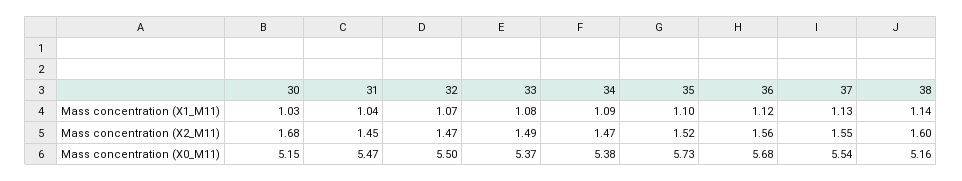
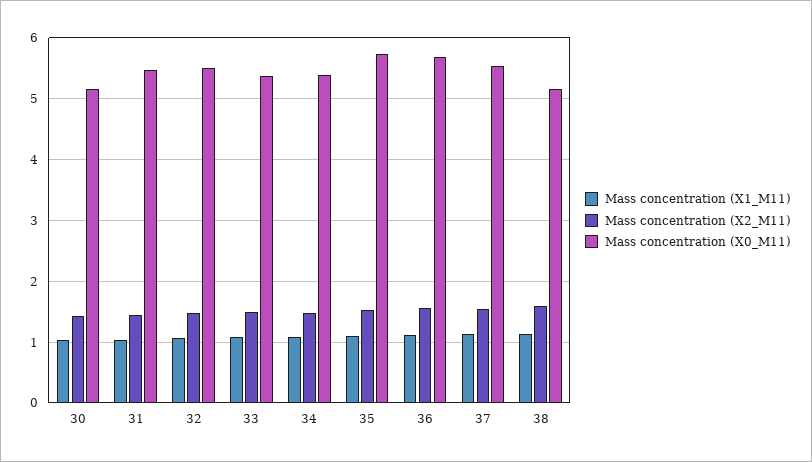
  {
    "Mass concentration (X1_M11)": {
      "30": 1.03,
      "31": 1.04,
      "32": 1.07,
      "33": 1.08,
      "34": 1.09,
      "35": 1.1,
      "36": 1.12,
      "37": 1.13,
      "38": 1.14
    },
    "Mass concentration (X2_M11)": {
-     "30": 1.68,
+     "30": 1.4,
      "31": 1.45,
      "32": 1.47,
      "33": 1.49,
      "34": 1.47,
      "35": 1.52,
      "36": 1.56,
      "37": 1.55,
      "38": 1.6
    },
    "Mass concentration (X0_M11)": {
      "30": 5.15,
      "31": 5.47,
      "32": 5.5,
      "33": 5.37,
      "34": 5.38,
      "35": 5.73,
      "36": 5.68,
      "37": 5.54,
      "38": 5.16
    }
  }

